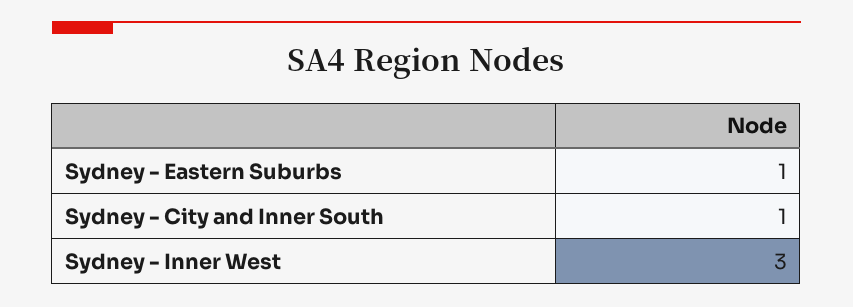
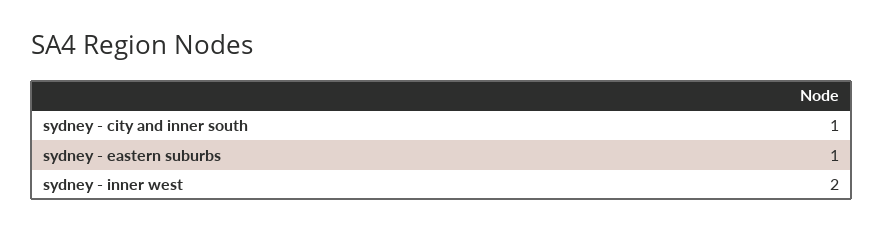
  {
    "Sydney - Eastern Suburbs": 1,
    "Sydney - City and Inner South": 1,
-   "Sydney - Inner West": 3
+   "Sydney - Inner West": 2
  }

